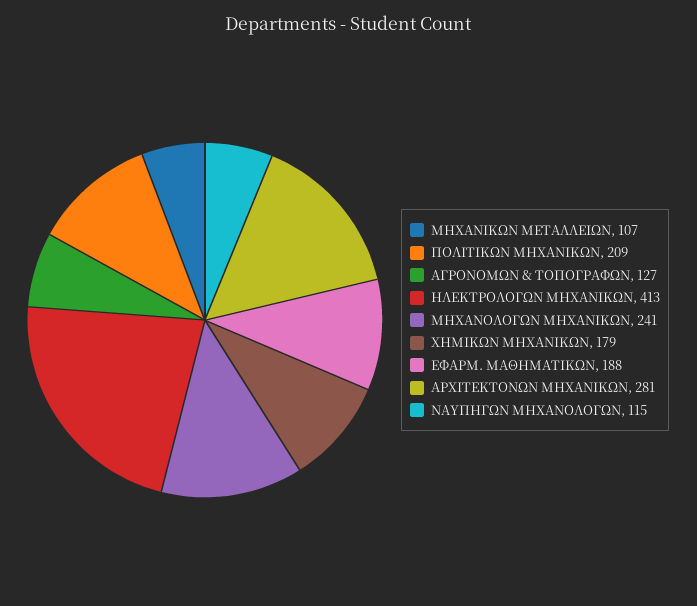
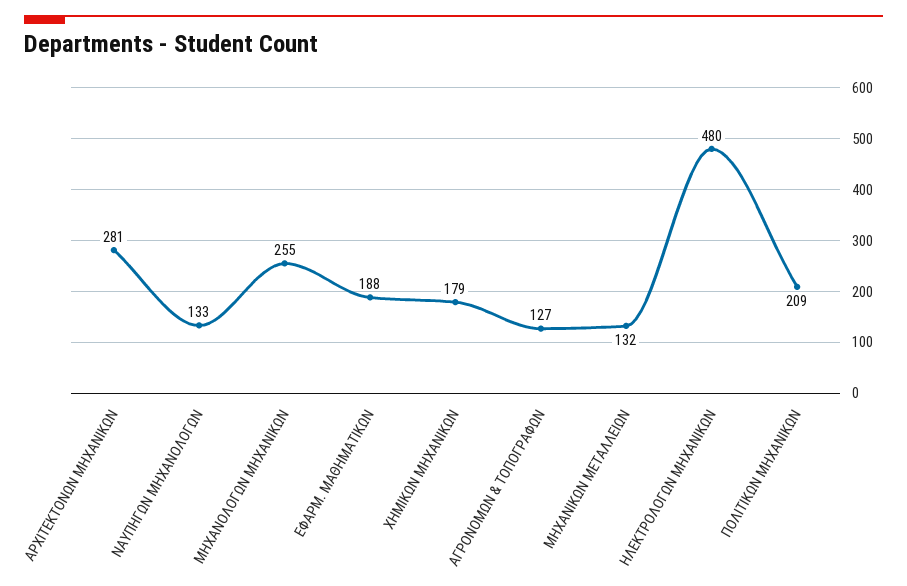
  {
-   "ΜΗΧΑΝΙΚΩΝ ΜΕΤΑΛΛΕΙΩΝ": 107,
+   "ΜΗΧΑΝΙΚΩΝ ΜΕΤΑΛΛΕΙΩΝ": 132,
    "ΠΟΛΙΤΙΚΩΝ ΜΗΧΑΝΙΚΩΝ": 209,
    "ΑΓΡΟΝΟΜΩΝ & ΤΟΠΟΓΡΑΦΩΝ": 127,
-   "ΗΛΕΚΤΡΟΛΟΓΩΝ ΜΗΧΑΝΙΚΩΝ": 413,
+   "ΗΛΕΚΤΡΟΛΟΓΩΝ ΜΗΧΑΝΙΚΩΝ": 480,
-   "ΜΗΧΑΝΟΛΟΓΩΝ ΜΗΧΑΝΙΚΩΝ": 241,
+   "ΜΗΧΑΝΟΛΟΓΩΝ ΜΗΧΑΝΙΚΩΝ": 255,
    "ΧΗΜΙΚΩΝ ΜΗΧΑΝΙΚΩΝ": 179,
    "ΕΦΑΡΜ. ΜΑΘΗΜΑΤΙΚΩΝ": 188,
    "ΑΡΧΙΤΕΚΤΟΝΩΝ ΜΗΧΑΝΙΚΩΝ": 281,
-   "ΝΑΥΠΗΓΩΝ ΜΗΧΑΝΟΛΟΓΩΝ": 115
+   "ΝΑΥΠΗΓΩΝ ΜΗΧΑΝΟΛΟΓΩΝ": 133
  }

